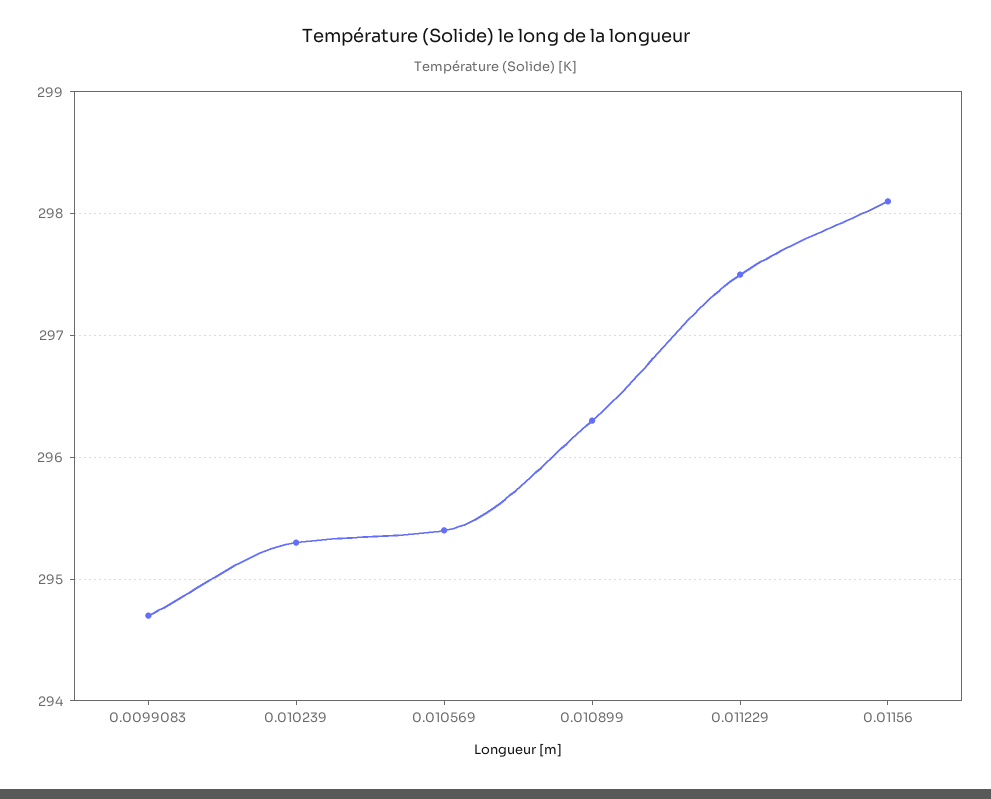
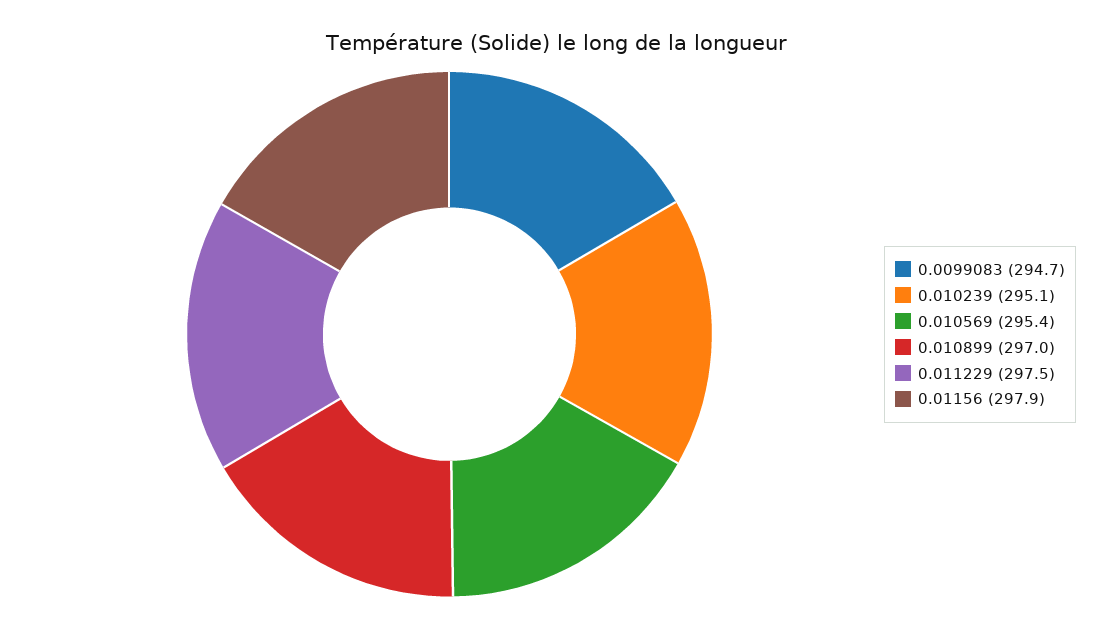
  {
    "0.0099083": 294.7,
-   "0.010239": 295.3,
+   "0.010239": 295.1,
    "0.010569": 295.4,
-   "0.010899": 296.3,
+   "0.010899": 297,
    "0.011229": 297.5,
-   "0.01156": 298.1
+   "0.01156": 297.9
  }

